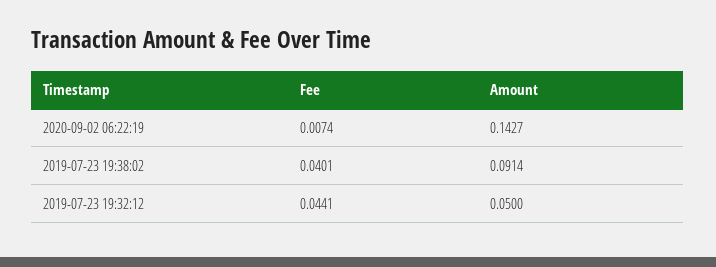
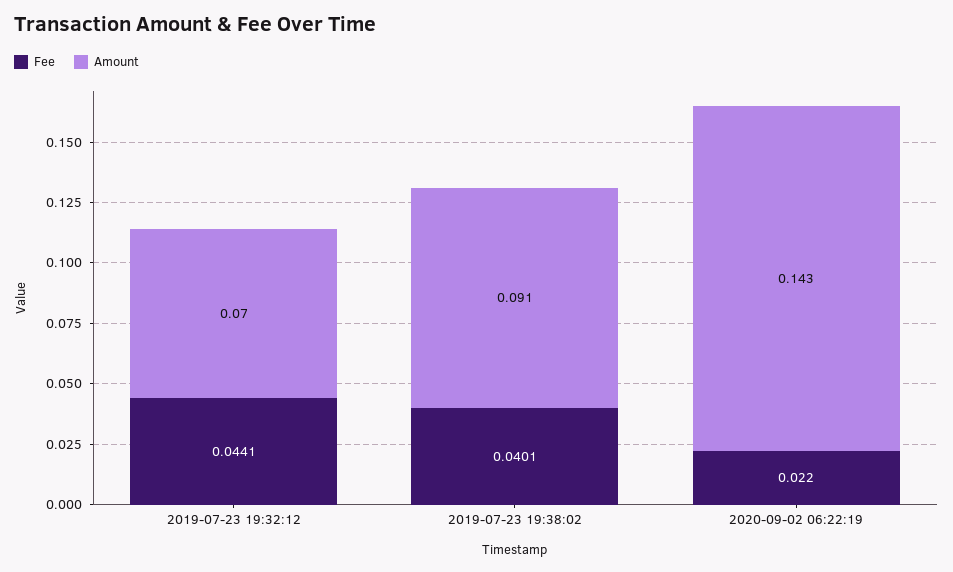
  {
    "Fee": {
-     "2020-09-02 06:22:19": 0.0074,
+     "2020-09-02 06:22:19": 0.022,
      "2019-07-23 19:38:02": 0.0401,
      "2019-07-23 19:32:12": 0.0441
    },
    "Amount": {
      "2020-09-02 06:22:19": 0.1427,
      "2019-07-23 19:38:02": 0.0914,
-     "2019-07-23 19:32:12": 0.05
+     "2019-07-23 19:32:12": 0.07
    }
  }

